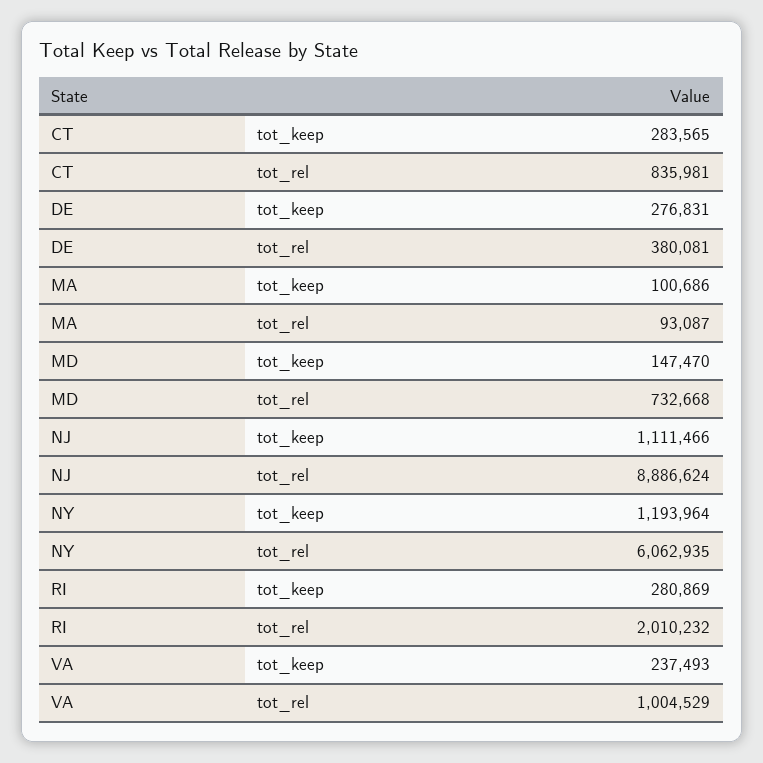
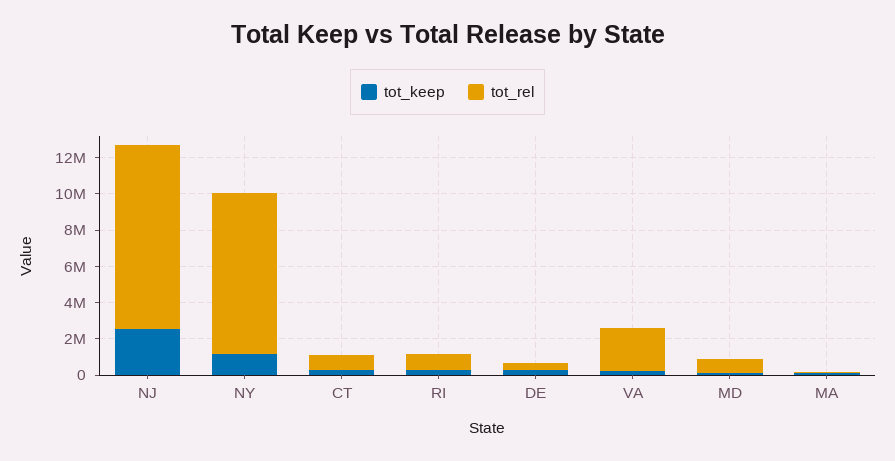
  {
    "tot_keep": {
      "CT": 283565,
      "DE": 276831,
      "MA": 100686,
      "MD": 147470,
-     "NJ": 1111466,
+     "NJ": 2500000,
      "NY": 1193964,
      "RI": 280869,
      "VA": 237493
    },
    "tot_rel": {
      "CT": 835981,
      "DE": 380081,
      "MA": 93087,
      "MD": 732668,
-     "NJ": 8886624,
+     "NJ": 10000000,
-     "NY": 6062935,
+     "NY": 9000000,
-     "RI": 2010232,
+     "RI": 1000000,
-     "VA": 1004529
+     "VA": 2500000
    }
  }

